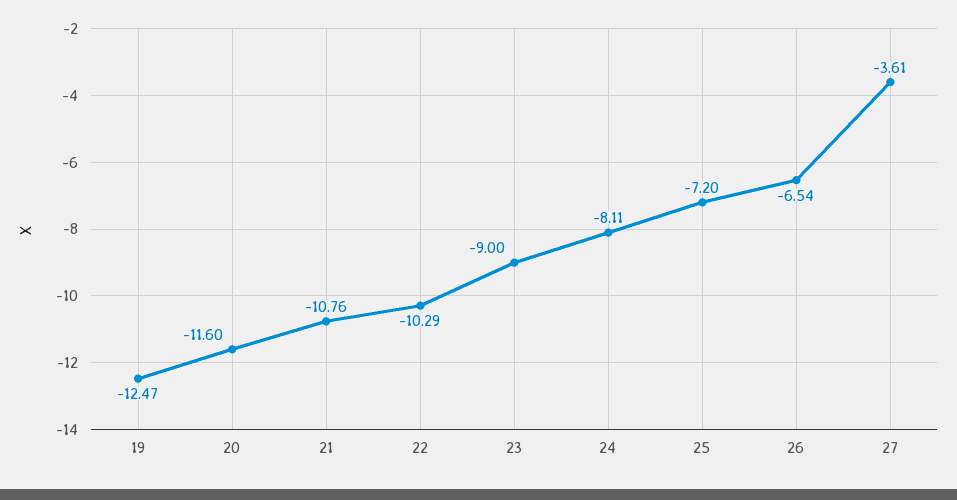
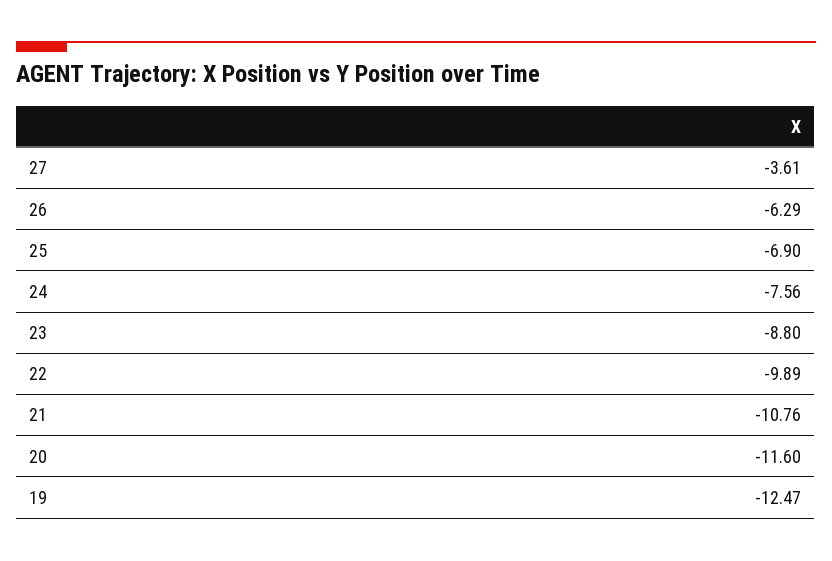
  {
    "19": -12.47,
    "20": -11.6,
    "21": -10.76,
-   "22": -10.29,
+   "22": -9.89,
-   "23": -9,
+   "23": -8.8,
-   "24": -8.11,
+   "24": -7.56,
-   "25": -7.2,
+   "25": -6.9,
-   "26": -6.54,
+   "26": -6.29,
    "27": -3.61
  }

